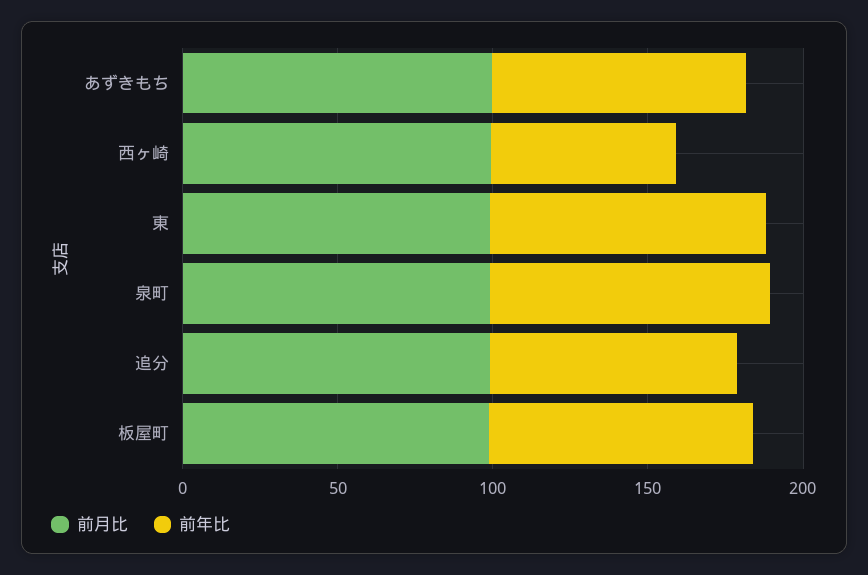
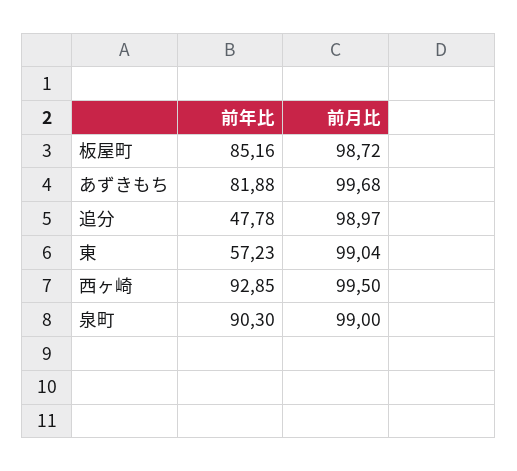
  {
    "前月比": {
      "あずきもち": 99.68,
      "西ヶ崎": 99.5,
      "東": 99.04,
      "泉町": 99,
      "追分": 98.97,
      "板屋町": 98.72
    },
    "前年比": {
      "あずきもち": 81.88,
-     "西ヶ崎": 60,
+     "西ヶ崎": 92.85,
-     "東": 90,
+     "東": 57.23,
      "泉町": 90.3,
-     "追分": 80,
+     "追分": 47.78,
      "板屋町": 85.16
    }
  }

